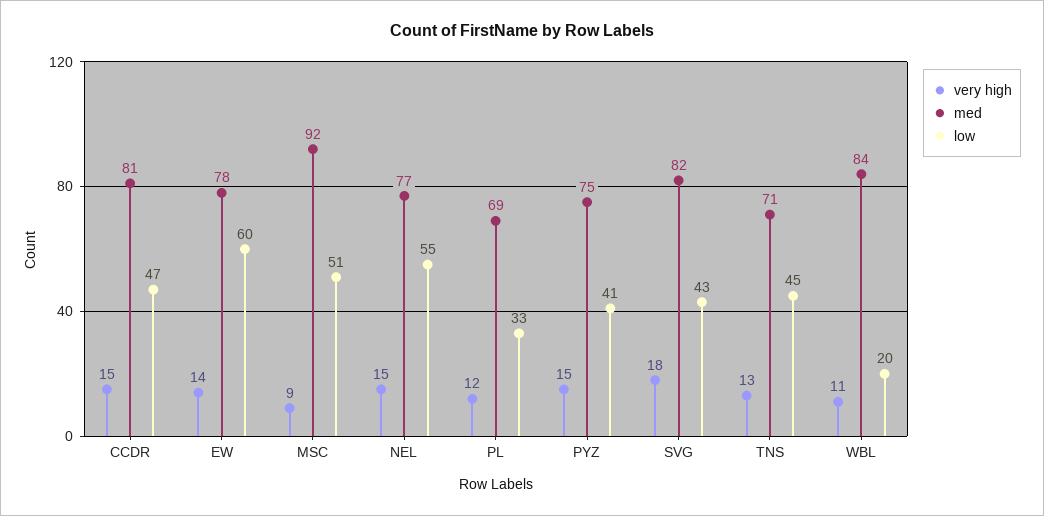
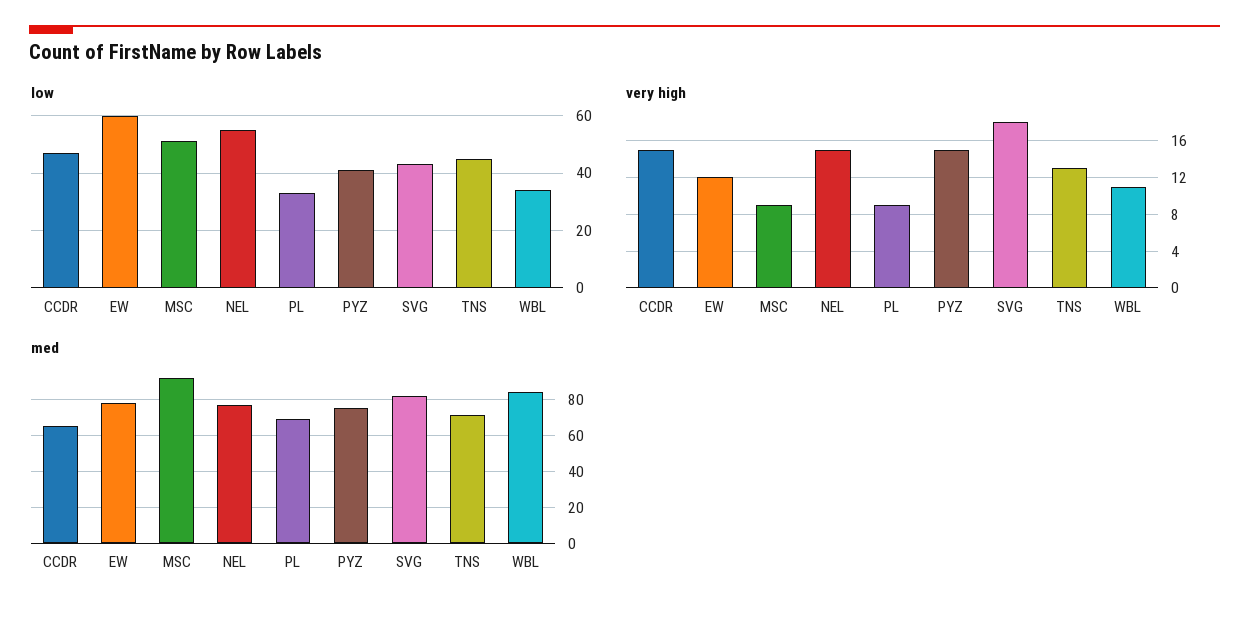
  {
    "very high": {
      "CCDR": 15,
-     "EW": 14,
+     "EW": 12,
      "MSC": 9,
      "NEL": 15,
-     "PL": 12,
+     "PL": 9,
      "PYZ": 15,
      "SVG": 18,
      "TNS": 13,
      "WBL": 11
    },
    "med": {
-     "CCDR": 81,
+     "CCDR": 65,
      "EW": 78,
      "MSC": 92,
      "NEL": 77,
      "PL": 69,
      "PYZ": 75,
      "SVG": 82,
      "TNS": 71,
      "WBL": 84
    },
    "low": {
      "CCDR": 47,
      "EW": 60,
      "MSC": 51,
      "NEL": 55,
      "PL": 33,
      "PYZ": 41,
      "SVG": 43,
      "TNS": 45,
-     "WBL": 20
+     "WBL": 35
    }
  }

